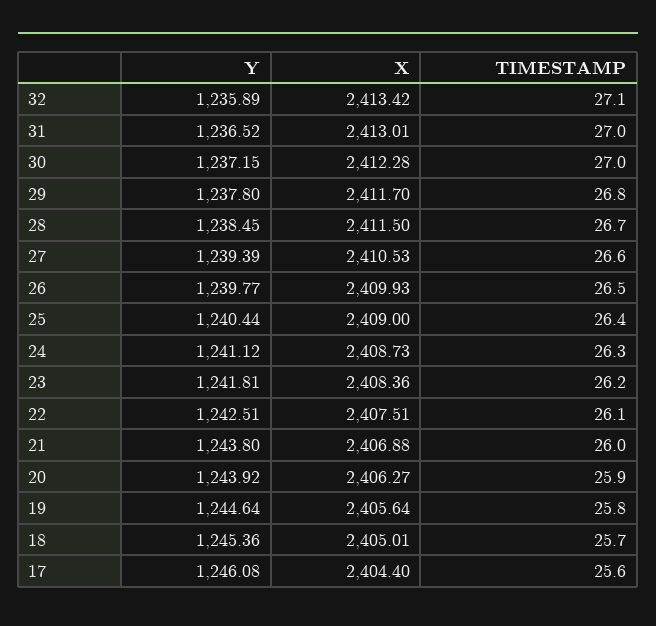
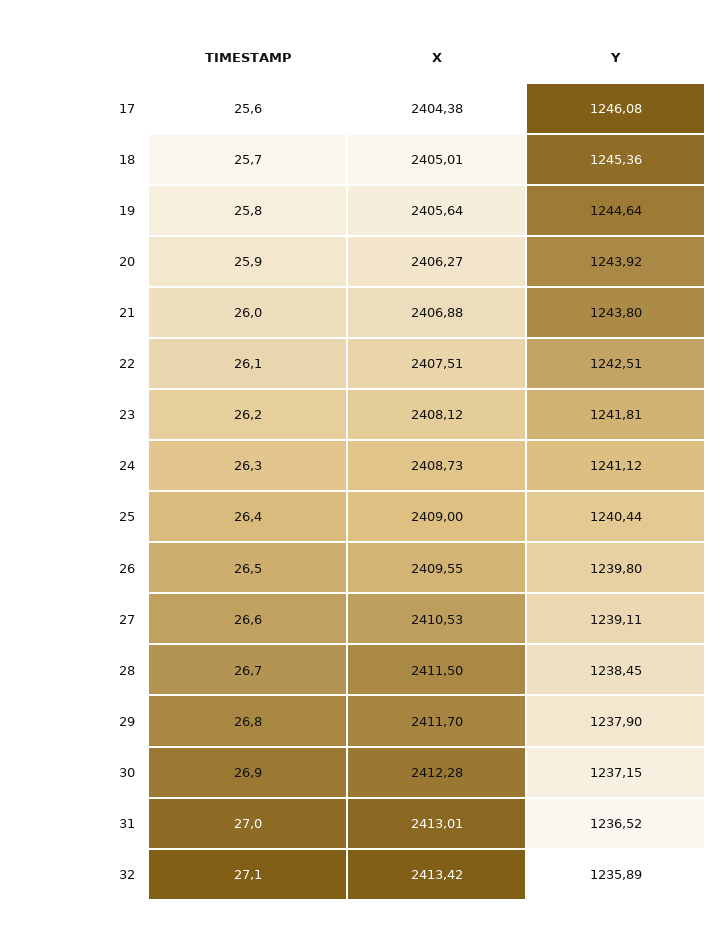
  {
    "Y": {
      "32": 1235.89,
      "31": 1236.52,
      "30": 1237.15,
-     "29": 1237.8,
+     "29": 1237.9,
      "28": 1238.45,
-     "27": 1239.39,
+     "27": 1239.11,
-     "26": 1239.77,
+     "26": 1239.8,
      "25": 1240.44,
      "24": 1241.12,
      "23": 1241.81,
      "22": 1242.51,
      "21": 1243.8,
      "20": 1243.92,
      "19": 1244.64,
      "18": 1245.36,
      "17": 1246.08
    },
    "X": {
      "32": 2413.42,
      "31": 2413.01,
      "30": 2412.28,
      "29": 2411.7,
      "28": 2411.5,
      "27": 2410.53,
-     "26": 2409.93,
+     "26": 2409.55,
      "25": 2409,
      "24": 2408.73,
-     "23": 2408.36,
+     "23": 2408.12,
      "22": 2407.51,
      "21": 2406.88,
      "20": 2406.27,
      "19": 2405.64,
      "18": 2405.01,
-     "17": 2404.4
+     "17": 2404.38
    },
    "TIMESTAMP": {
      "32": 27.1,
      "31": 27,
-     "30": 27,
+     "30": 26.9,
      "29": 26.8,
      "28": 26.7,
      "27": 26.6,
      "26": 26.5,
      "25": 26.4,
      "24": 26.3,
      "23": 26.2,
      "22": 26.1,
      "21": 26,
      "20": 25.9,
      "19": 25.8,
      "18": 25.7,
      "17": 25.6
    }
  }

